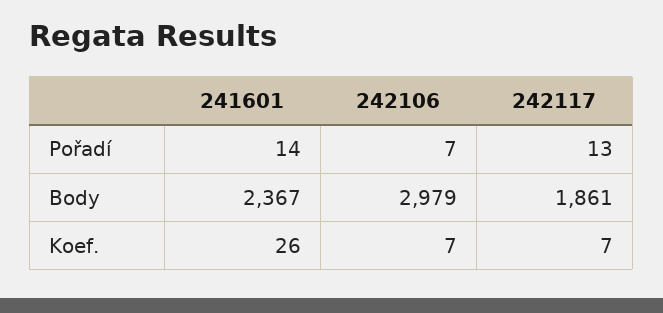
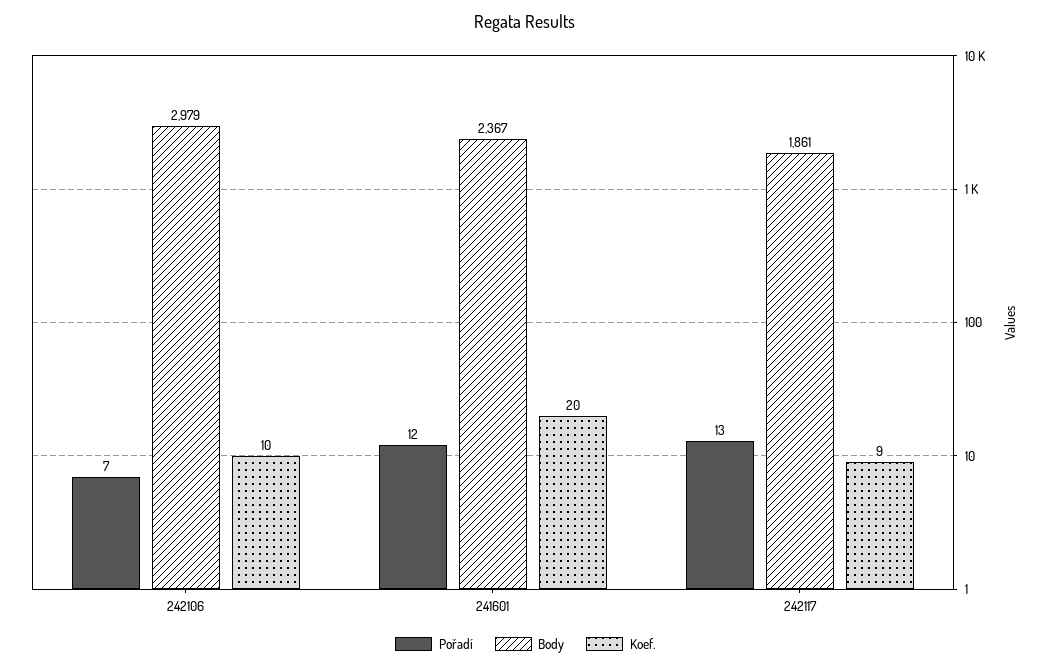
  {
    "Pořadí": {
-     "241601": 14,
+     "241601": 12,
      "242106": 7,
      "242117": 13
    },
    "Body": {
      "241601": 2367,
      "242106": 2979,
      "242117": 1861
    },
    "Koef.": {
-     "241601": 26,
+     "241601": 20,
-     "242106": 7,
+     "242106": 10,
-     "242117": 7
+     "242117": 9
    }
  }

